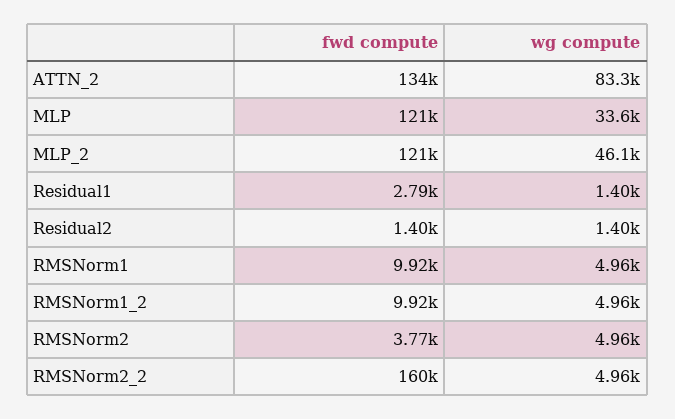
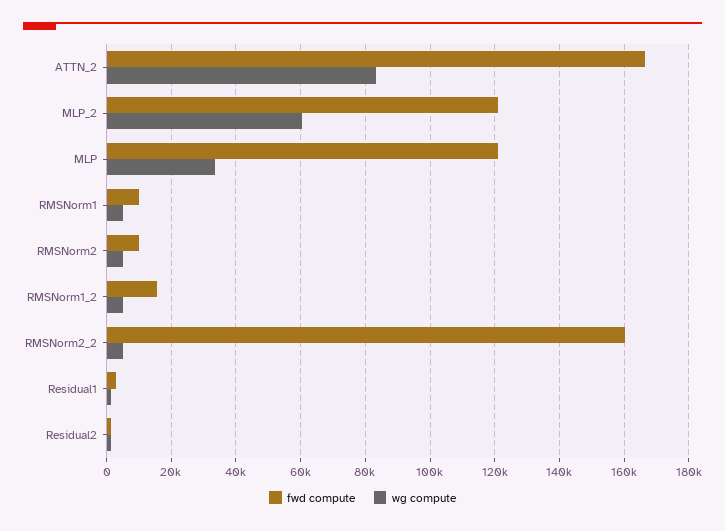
  {
    "fwd compute": {
-     "ATTN_2": 134000,
+     "ATTN_2": 166000,
      "MLP": 121000,
      "MLP_2": 121000,
      "Residual1": 2790,
      "Residual2": 1400,
      "RMSNorm1": 9920,
-     "RMSNorm1_2": 9920,
+     "RMSNorm1_2": 16000,
-     "RMSNorm2": 3770,
+     "RMSNorm2": 10000,
      "RMSNorm2_2": 160000
    },
    "wg compute": {
      "ATTN_2": 83300,
      "MLP": 33600,
-     "MLP_2": 46100,
+     "MLP_2": 60000,
      "Residual1": 1400,
      "Residual2": 1400,
      "RMSNorm1": 4960,
      "RMSNorm1_2": 4960,
      "RMSNorm2": 4960,
      "RMSNorm2_2": 4960
    }
  }

